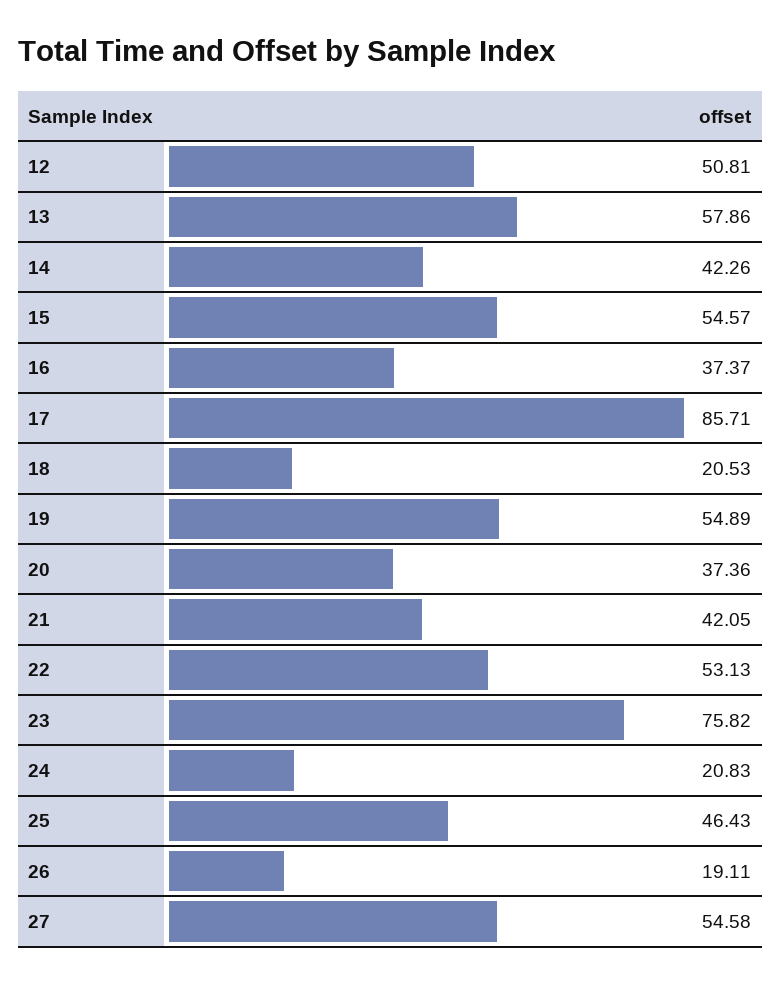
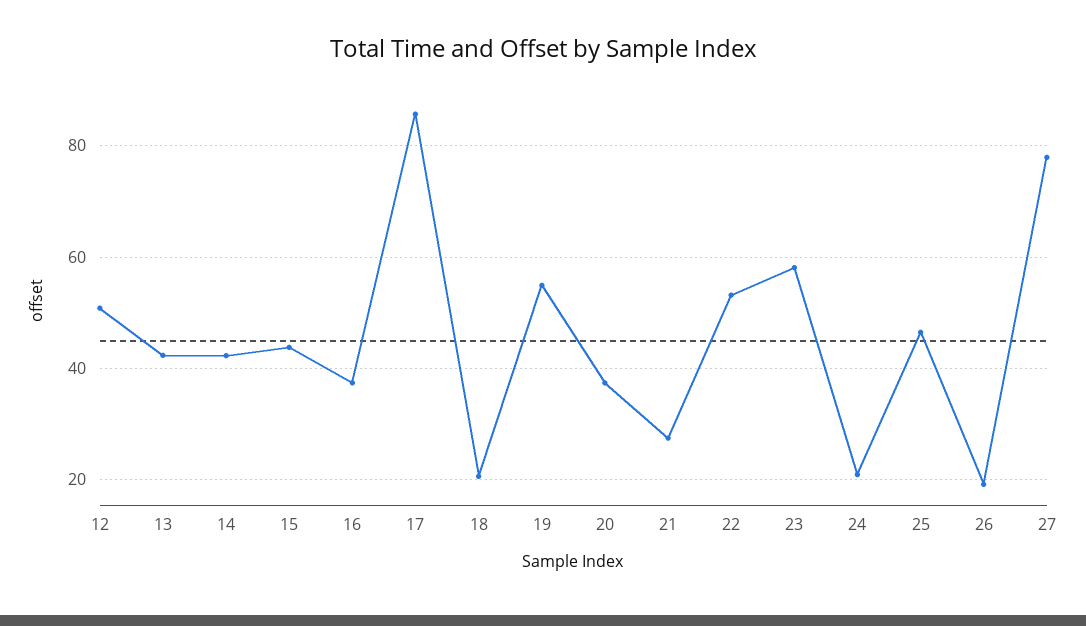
  {
    "12": 50.81,
-   "13": 57.86,
+   "13": 42,
    "14": 42.26,
-   "15": 54.57,
+   "15": 44,
    "16": 37.37,
    "17": 85.71,
    "18": 20.53,
    "19": 54.89,
    "20": 37.36,
-   "21": 42.05,
+   "21": 28,
    "22": 53.13,
-   "23": 75.82,
+   "23": 58,
    "24": 20.83,
    "25": 46.43,
    "26": 19.11,
-   "27": 54.58
+   "27": 78
  }

